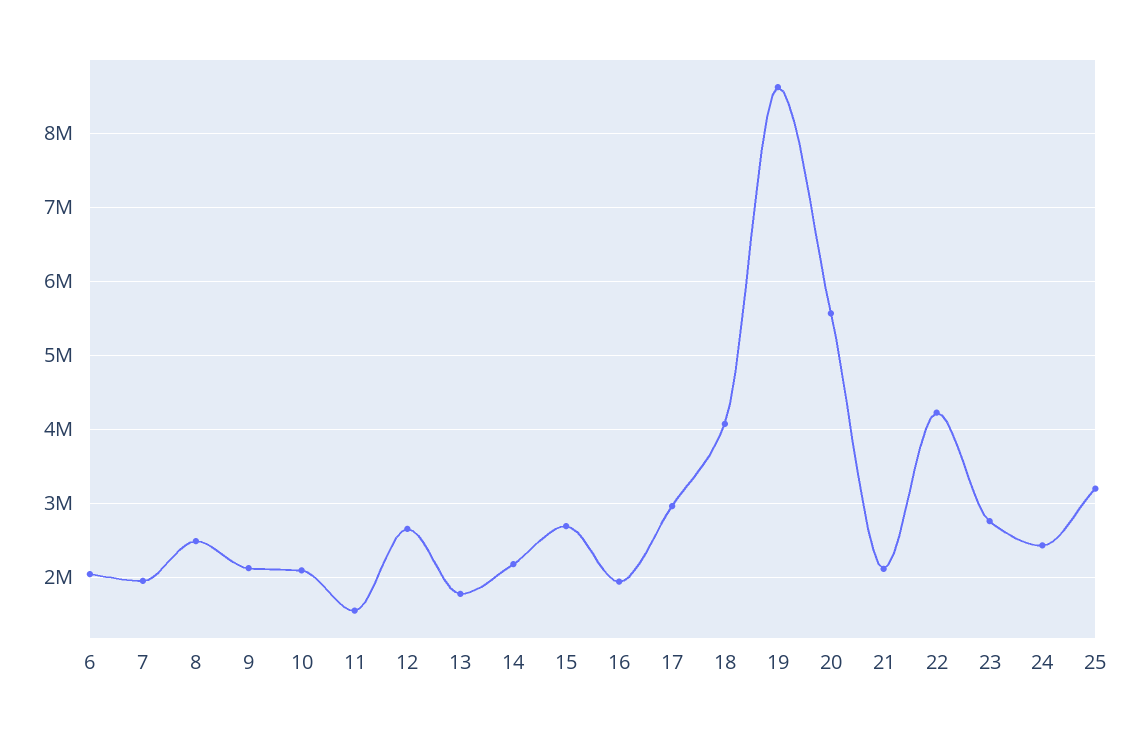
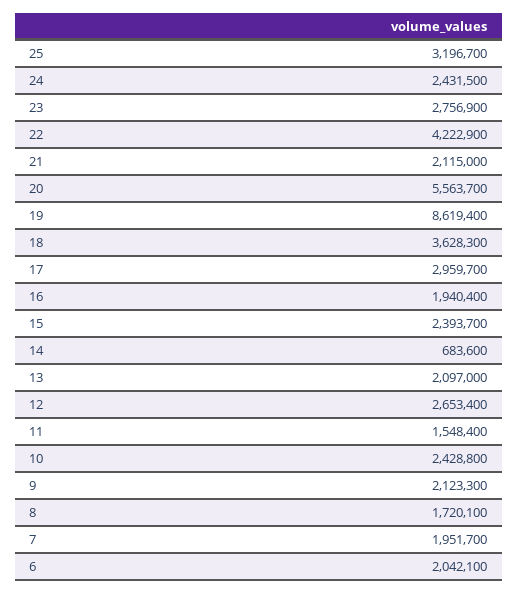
  {
    "6": 2042100,
    "7": 1951700,
-   "8": 2500000,
+   "8": 1720100,
    "9": 2123300,
-   "10": 2100000,
+   "10": 2428800,
    "11": 1548400,
    "12": 2653400,
-   "13": 1800000,
+   "13": 2097000,
-   "14": 2200000,
+   "14": 683600,
-   "15": 2700000,
+   "15": 2393700,
    "16": 1940400,
    "17": 2959700,
-   "18": 4100000,
+   "18": 3628300,
    "19": 8619400,
    "20": 5563700,
    "21": 2115000,
    "22": 4222900,
    "23": 2756900,
    "24": 2431500,
    "25": 3196700
  }

